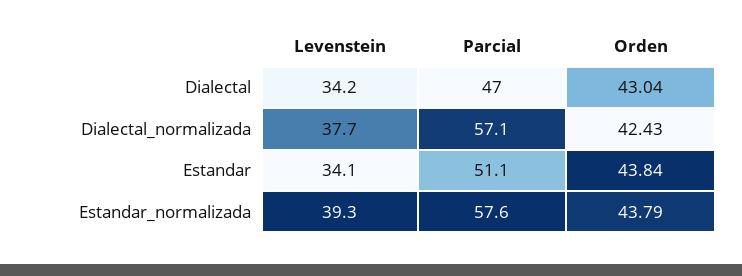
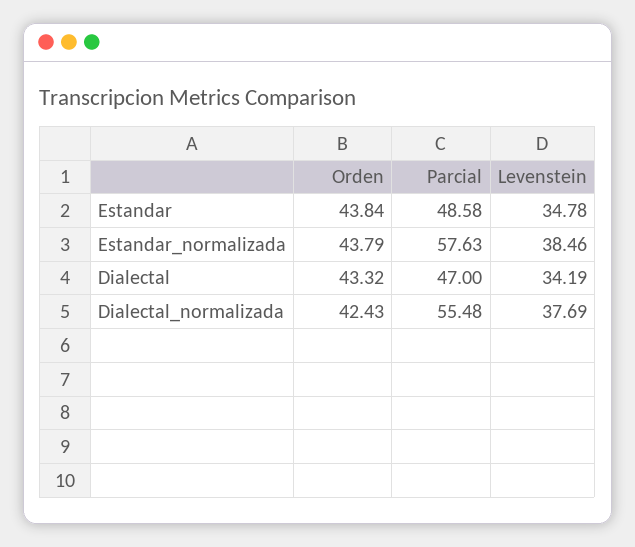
  {
    "Levenstein": {
      "Dialectal": 34.19,
      "Dialectal_normalizada": 37.69,
-     "Estandar": 34.1,
+     "Estandar": 34.78,
-     "Estandar_normalizada": 39.3
+     "Estandar_normalizada": 38.46
    },
    "Parcial": {
      "Dialectal": 47,
-     "Dialectal_normalizada": 57.1,
+     "Dialectal_normalizada": 55.48,
-     "Estandar": 51.1,
+     "Estandar": 48.58,
      "Estandar_normalizada": 57.63
    },
    "Orden": {
-     "Dialectal": 43.04,
+     "Dialectal": 43.32,
      "Dialectal_normalizada": 42.43,
      "Estandar": 43.84,
      "Estandar_normalizada": 43.79
    }
  }

